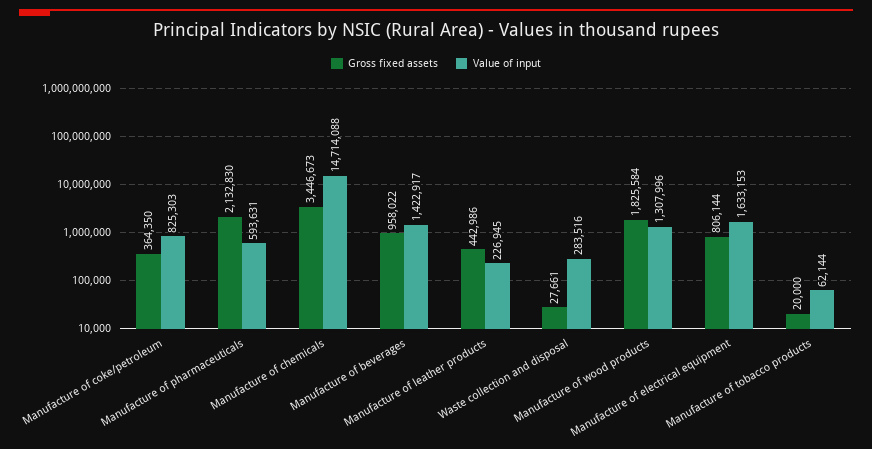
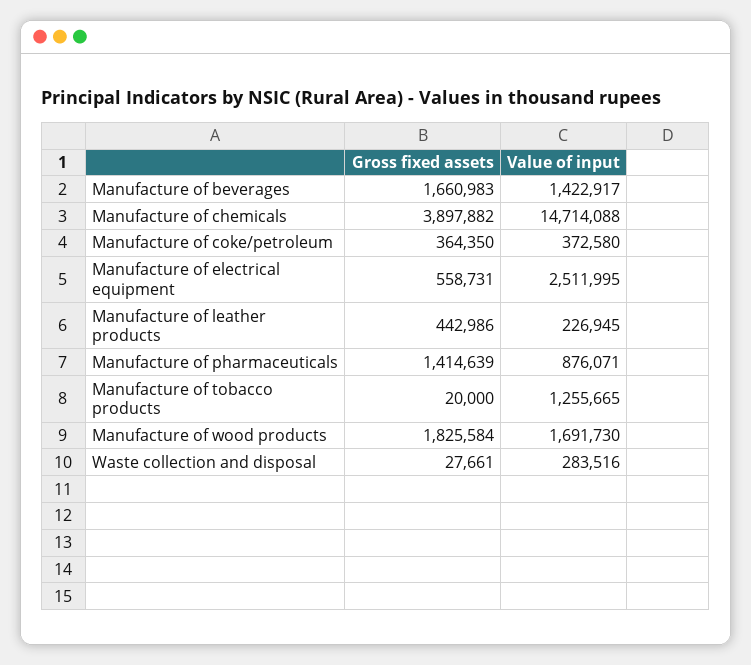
  {
    "Gross fixed assets": {
      "Manufacture of coke/petroleum": 364350,
-     "Manufacture of pharmaceuticals": 2132830,
+     "Manufacture of pharmaceuticals": 1414639,
-     "Manufacture of chemicals": 3446673,
+     "Manufacture of chemicals": 3897882,
-     "Manufacture of beverages": 958022,
+     "Manufacture of beverages": 1660983,
      "Manufacture of leather products": 442986,
      "Waste collection and disposal": 27661,
      "Manufacture of wood products": 1825584,
-     "Manufacture of electrical equipment": 806144,
+     "Manufacture of electrical equipment": 558731,
      "Manufacture of tobacco products": 20000
    },
    "Value of input": {
-     "Manufacture of coke/petroleum": 825303,
+     "Manufacture of coke/petroleum": 372580,
-     "Manufacture of pharmaceuticals": 593631,
+     "Manufacture of pharmaceuticals": 876071,
      "Manufacture of chemicals": 14714088,
      "Manufacture of beverages": 1422917,
      "Manufacture of leather products": 226945,
      "Waste collection and disposal": 283516,
-     "Manufacture of wood products": 1307996,
+     "Manufacture of wood products": 1691730,
-     "Manufacture of electrical equipment": 1633153,
+     "Manufacture of electrical equipment": 2511995,
-     "Manufacture of tobacco products": 62144
+     "Manufacture of tobacco products": 1255665
    }
  }

